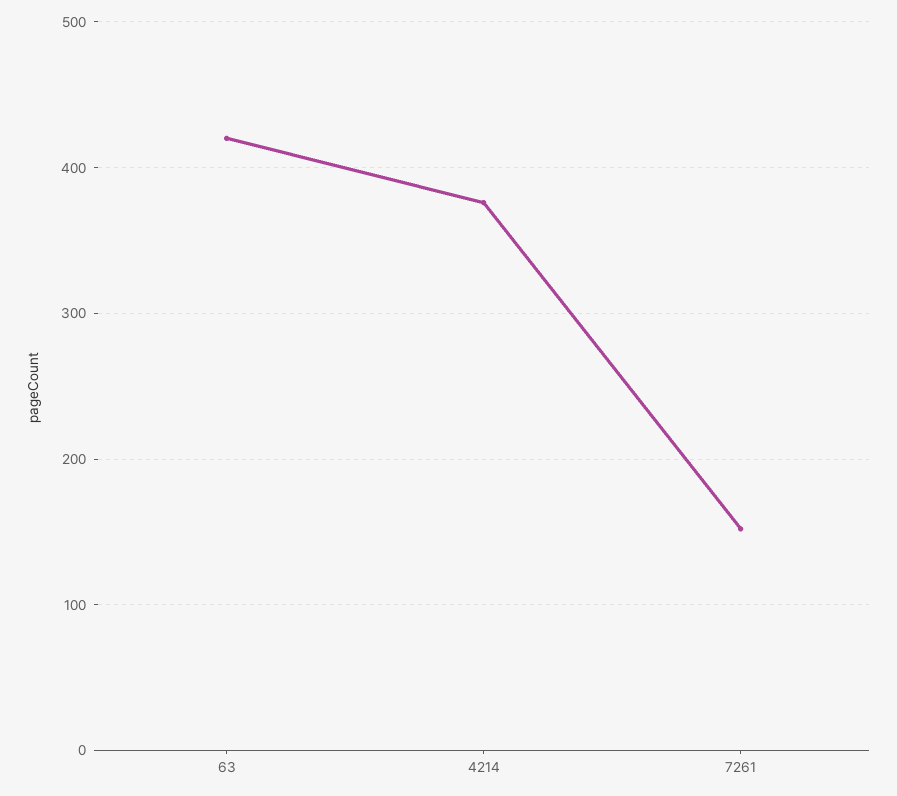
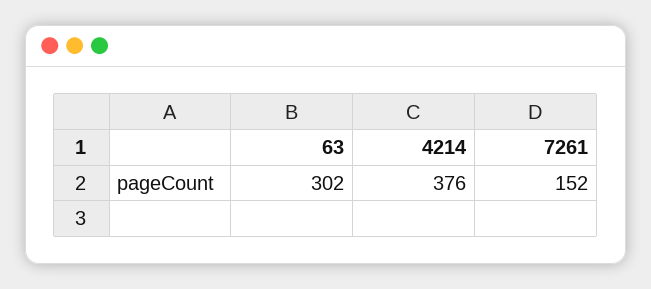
  {
-   "63": 420,
+   "63": 302,
    "4214": 376,
    "7261": 152
  }

